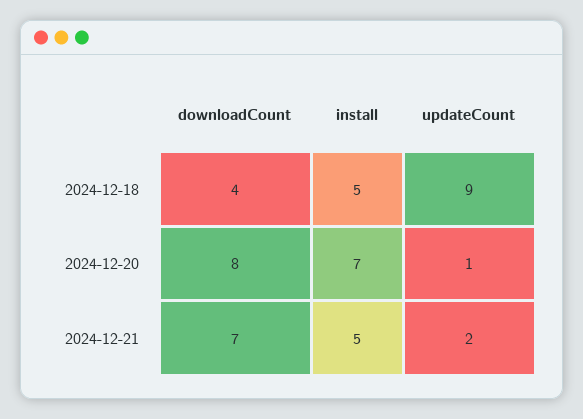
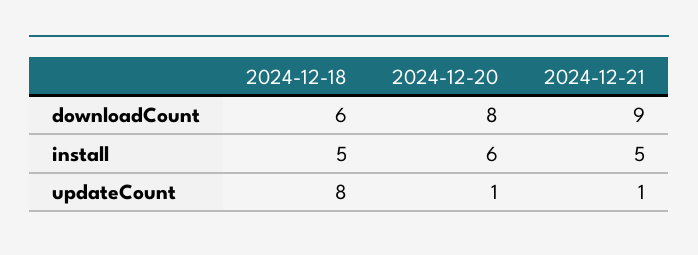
  {
    "downloadCount": {
-     "2024-12-18": 4,
+     "2024-12-18": 6,
      "2024-12-20": 8,
-     "2024-12-21": 7
+     "2024-12-21": 9
    },
    "install": {
      "2024-12-18": 5,
-     "2024-12-20": 7,
+     "2024-12-20": 6,
      "2024-12-21": 5
    },
    "updateCount": {
-     "2024-12-18": 9,
+     "2024-12-18": 8,
      "2024-12-20": 1,
-     "2024-12-21": 2
+     "2024-12-21": 1
    }
  }

